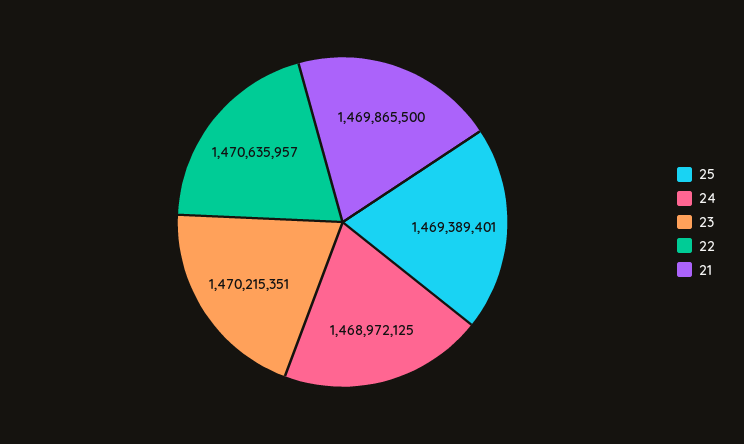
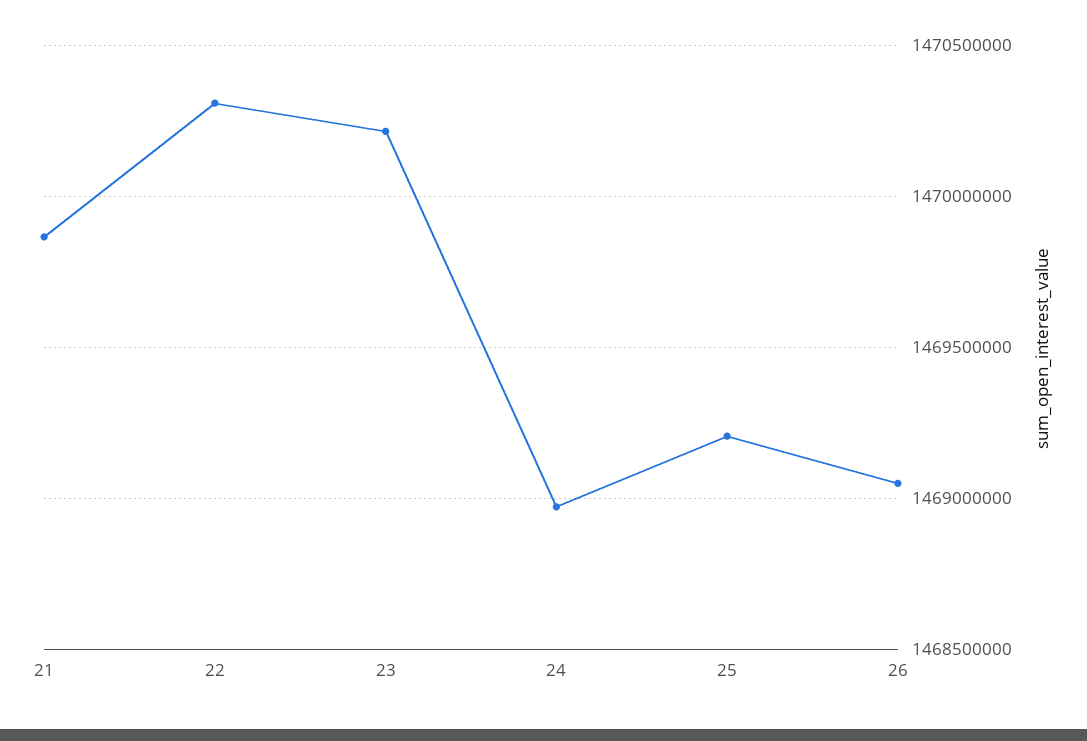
  {
-   "25": 1469389401,
+   "25": 1469200000,
    "24": 1468972125,
    "23": 1470215351,
-   "22": 1470635957,
+   "22": 1470300000,
-   "21": 1469865500
+   "21": 1469865500,
+   "26": 1469050000
  }

